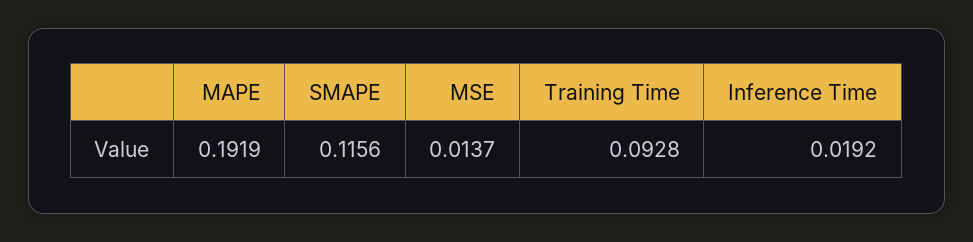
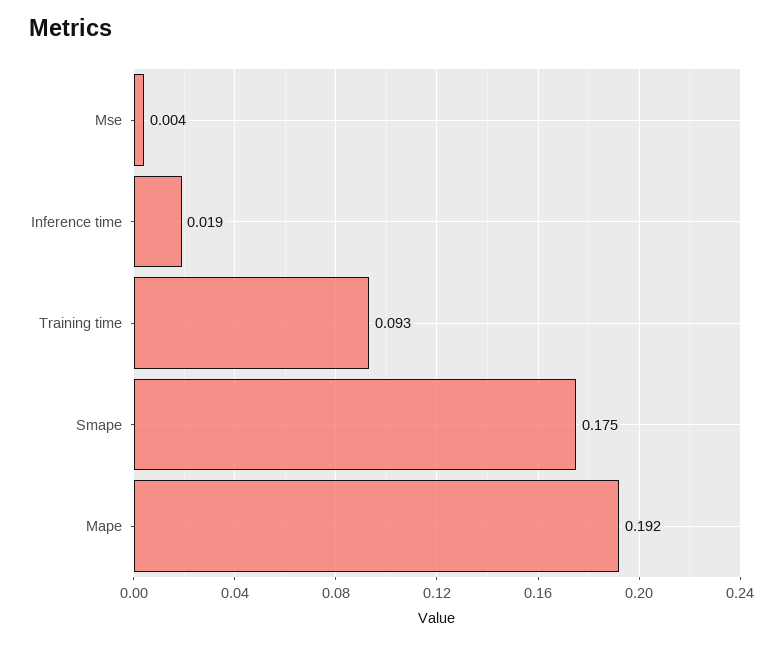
  {
    "MAPE": 0.1919,
-   "SMAPE": 0.1156,
+   "SMAPE": 0.175,
-   "MSE": 0.0137,
+   "MSE": 0.004,
    "Training Time": 0.0928,
    "Inference Time": 0.0192
  }

